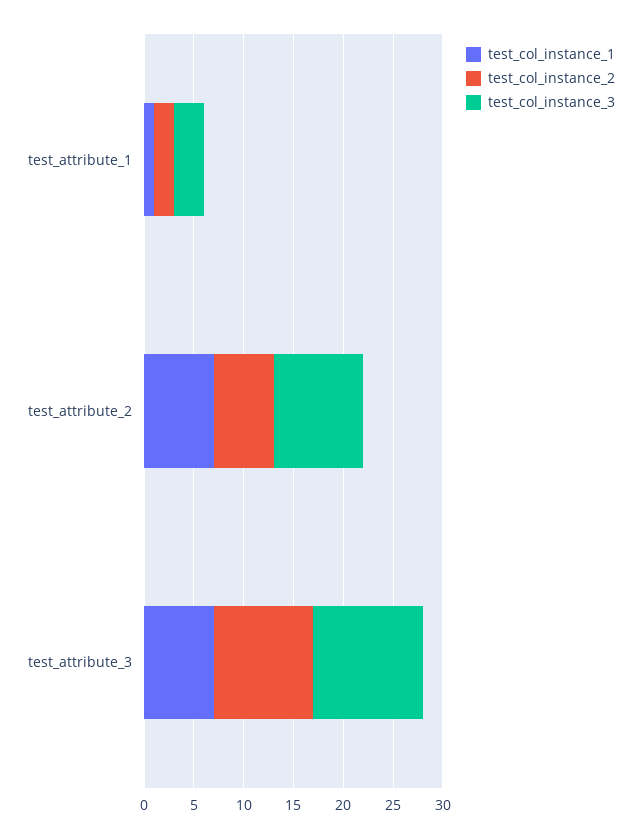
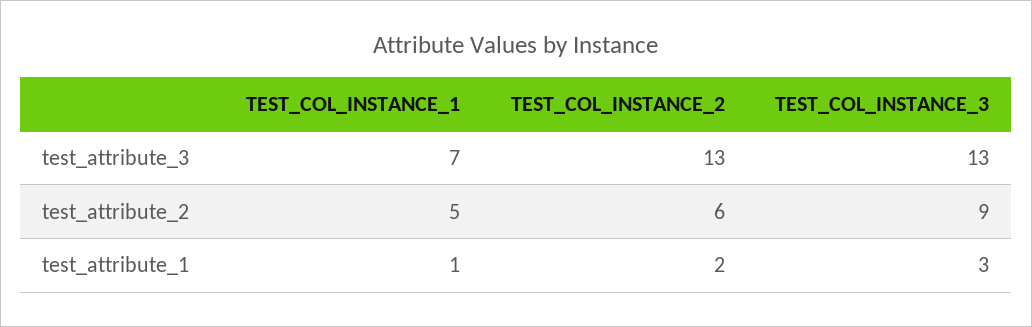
  {
    "test_col_instance_1": {
      "test_attribute_1": 1,
-     "test_attribute_2": 7,
+     "test_attribute_2": 5,
      "test_attribute_3": 7
    },
    "test_col_instance_2": {
      "test_attribute_1": 2,
      "test_attribute_2": 6,
-     "test_attribute_3": 10
+     "test_attribute_3": 13
    },
    "test_col_instance_3": {
      "test_attribute_1": 3,
      "test_attribute_2": 9,
-     "test_attribute_3": 11
+     "test_attribute_3": 13
    }
  }

